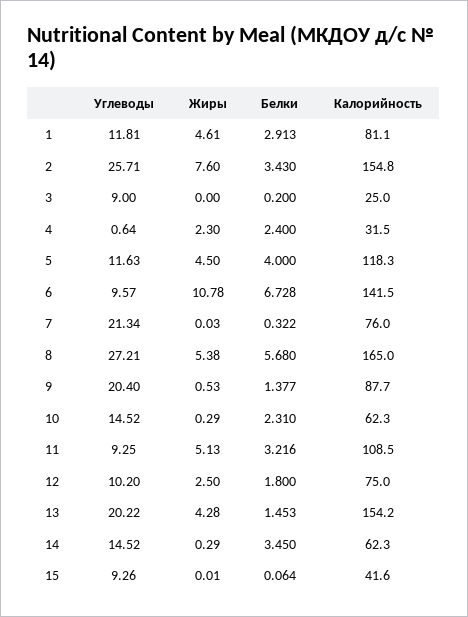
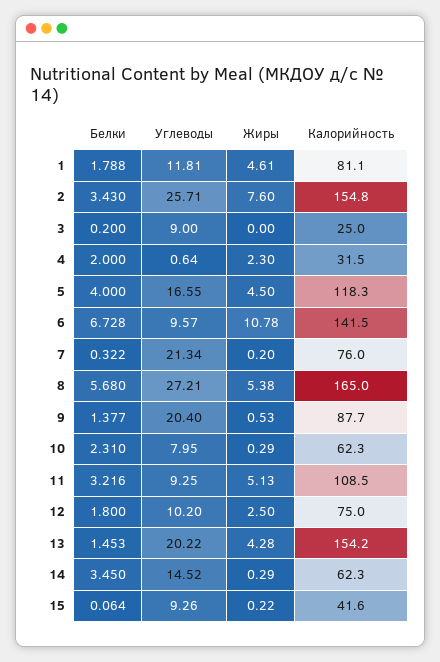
  {
    "Углеводы": {
      "1": 11.81,
      "2": 25.71,
      "3": 9,
      "4": 0.64,
-     "5": 11.63,
+     "5": 16.55,
      "6": 9.57,
      "7": 21.34,
      "8": 27.21,
      "9": 20.4,
-     "10": 14.52,
+     "10": 7.95,
      "11": 9.25,
      "12": 10.2,
      "13": 20.22,
      "14": 14.52,
      "15": 9.26
    },
    "Жиры": {
      "1": 4.61,
      "2": 7.6,
      "3": 0,
      "4": 2.3,
      "5": 4.5,
      "6": 10.78,
-     "7": 0.03,
+     "7": 0.2,
      "8": 5.38,
      "9": 0.53,
      "10": 0.29,
      "11": 5.13,
      "12": 2.5,
      "13": 4.28,
      "14": 0.29,
-     "15": 0.01
+     "15": 0.22
    },
    "Белки": {
-     "1": 2.913,
+     "1": 1.788,
      "2": 3.43,
      "3": 0.2,
-     "4": 2.4,
+     "4": 2,
      "5": 4,
      "6": 6.728,
      "7": 0.322,
      "8": 5.68,
      "9": 1.377,
      "10": 2.31,
      "11": 3.216,
      "12": 1.8,
      "13": 1.453,
      "14": 3.45,
      "15": 0.064
    },
    "Калорийность": {
      "1": 81.1,
      "2": 154.8,
      "3": 25,
      "4": 31.5,
      "5": 118.3,
      "6": 141.5,
      "7": 76,
      "8": 165,
      "9": 87.7,
      "10": 62.3,
      "11": 108.5,
      "12": 75,
      "13": 154.2,
      "14": 62.3,
      "15": 41.6
    }
  }

